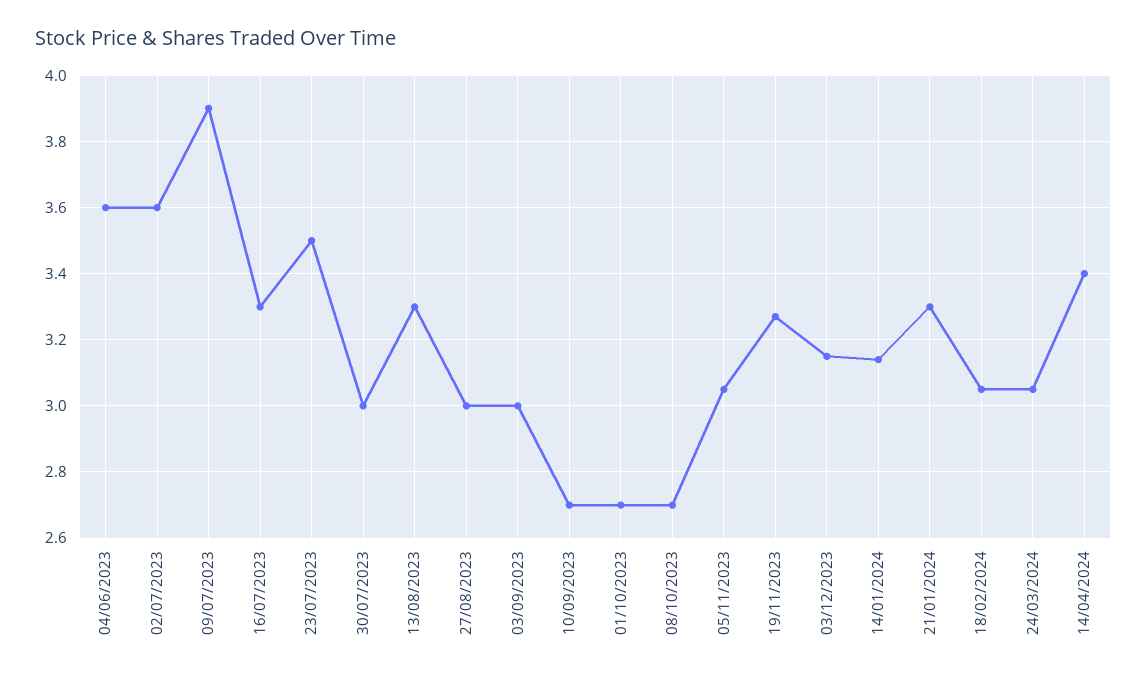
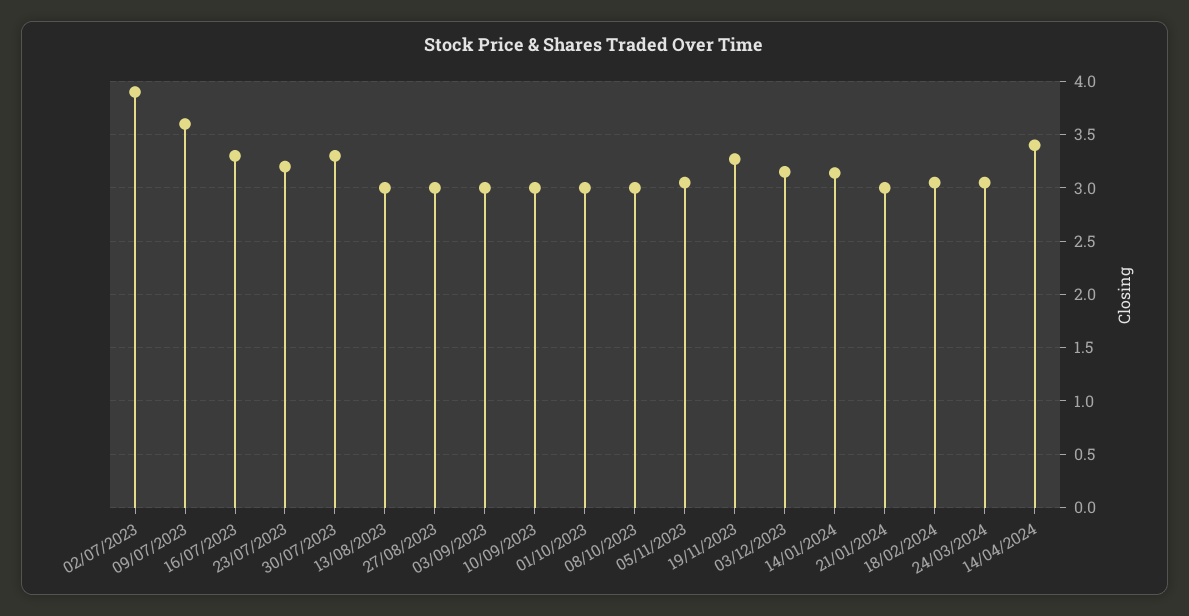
  {
-   "04/06/2023": 3.6,
-   "02/07/2023": 3.6,
+   "02/07/2023": 3.9,
-   "09/07/2023": 3.9,
+   "09/07/2023": 3.6,
    "16/07/2023": 3.3,
-   "23/07/2023": 3.5,
+   "23/07/2023": 3.2,
-   "30/07/2023": 3,
+   "30/07/2023": 3.3,
-   "13/08/2023": 3.3,
+   "13/08/2023": 3,
    "27/08/2023": 3,
    "03/09/2023": 3,
-   "10/09/2023": 2.7,
+   "10/09/2023": 3,
-   "01/10/2023": 2.7,
+   "01/10/2023": 3,
-   "08/10/2023": 2.7,
+   "08/10/2023": 3,
    "05/11/2023": 3.05,
    "19/11/2023": 3.25,
    "03/12/2023": 3.15,
    "14/01/2024": 3.15,
-   "21/01/2024": 3.3,
+   "21/01/2024": 3,
    "18/02/2024": 3.05,
    "24/03/2024": 3.05,
    "14/04/2024": 3.4
  }

